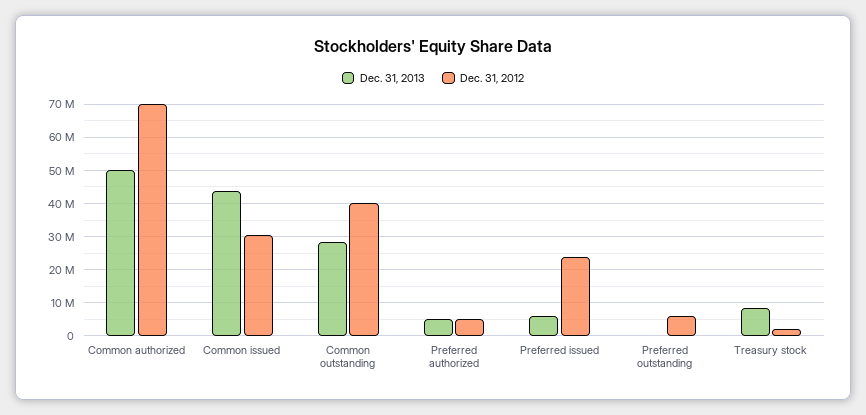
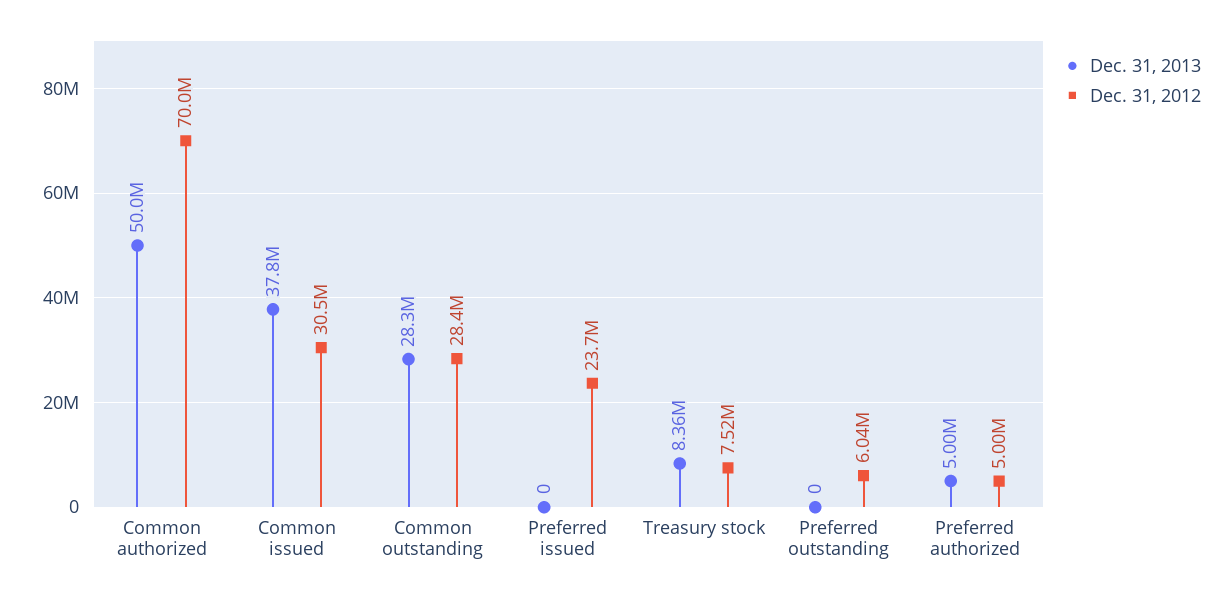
  {
    "Dec. 31, 2013": {
      "Common authorized": 50000000,
-     "Common issued": 44000000,
+     "Common issued": 37800000,
      "Common outstanding": 28300000,
      "Preferred authorized": 5000000,
-     "Preferred issued": 6000000,
+     "Preferred issued": 0,
      "Preferred outstanding": 0,
      "Treasury stock": 8360000
    },
    "Dec. 31, 2012": {
      "Common authorized": 70000000,
      "Common issued": 30500000,
-     "Common outstanding": 40000000,
+     "Common outstanding": 28400000,
      "Preferred authorized": 5000000,
      "Preferred issued": 23700000,
      "Preferred outstanding": 6040000,
-     "Treasury stock": 2000000
+     "Treasury stock": 7520000
    }
  }

